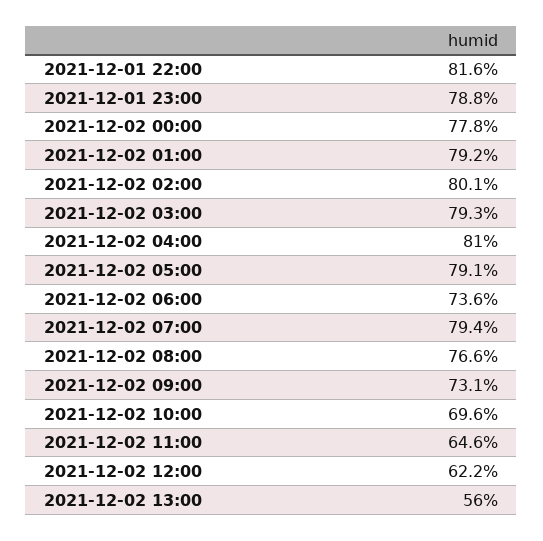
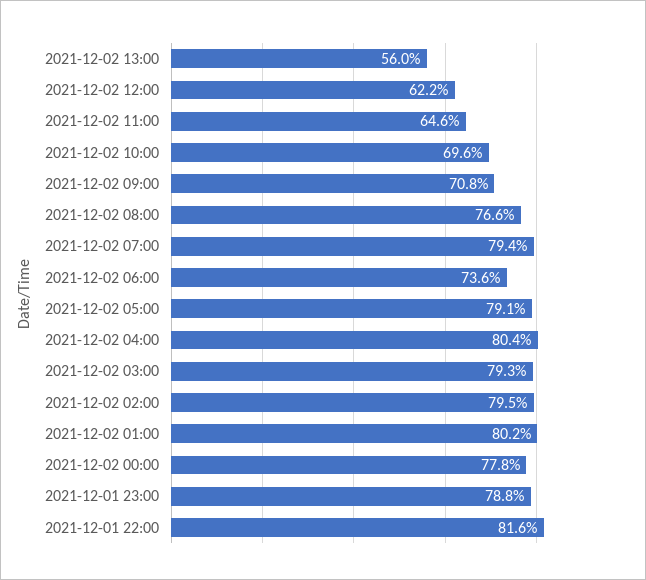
  {
    "2021-12-01 22:00": 81.6,
    "2021-12-01 23:00": 78.8,
    "2021-12-02 00:00": 77.8,
-   "2021-12-02 01:00": 79.2,
+   "2021-12-02 01:00": 80.2,
-   "2021-12-02 02:00": 80.1,
+   "2021-12-02 02:00": 79.5,
    "2021-12-02 03:00": 79.3,
-   "2021-12-02 04:00": 81,
+   "2021-12-02 04:00": 80.4,
    "2021-12-02 05:00": 79.1,
    "2021-12-02 06:00": 73.6,
    "2021-12-02 07:00": 79.4,
    "2021-12-02 08:00": 76.6,
-   "2021-12-02 09:00": 73.1,
+   "2021-12-02 09:00": 70.8,
    "2021-12-02 10:00": 69.6,
    "2021-12-02 11:00": 64.6,
    "2021-12-02 12:00": 62.2,
    "2021-12-02 13:00": 56
  }

